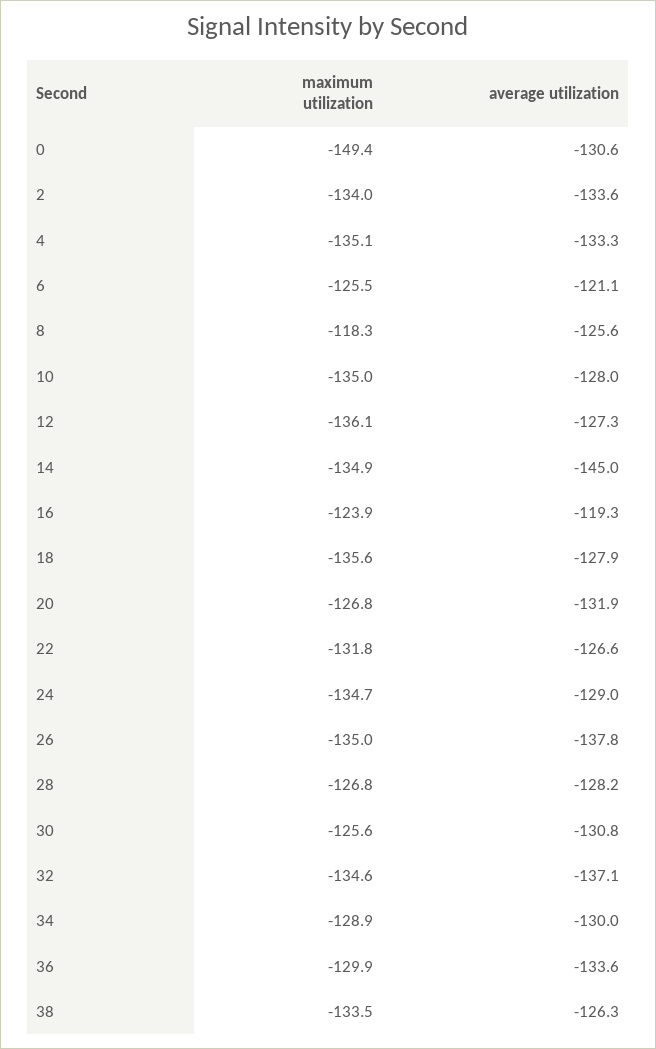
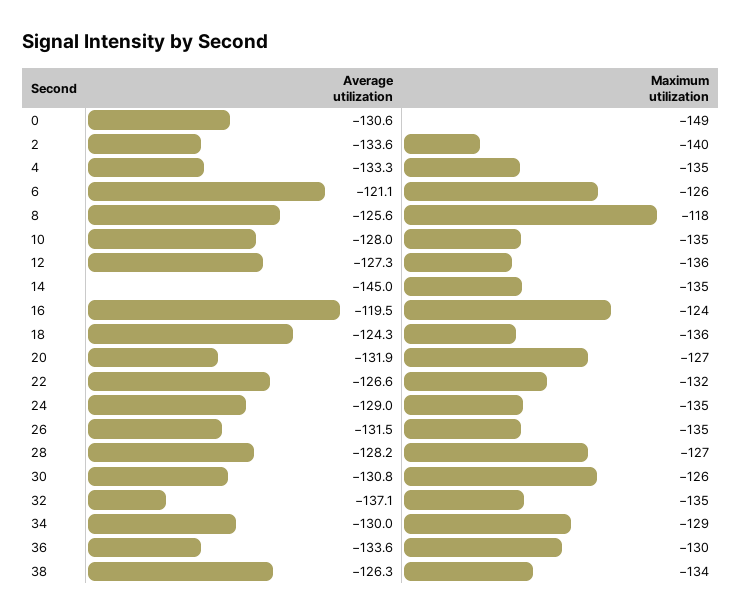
  {
    "maximum utilization": {
      "0": -149.4,
-     "2": -134,
+     "2": -140,
      "4": -135.1,
      "6": -125.5,
      "8": -118.3,
      "10": -135,
      "12": -136.1,
      "14": -134.9,
      "16": -123.9,
      "18": -135.6,
      "20": -126.8,
      "22": -131.8,
      "24": -134.7,
      "26": -135,
      "28": -126.8,
      "30": -125.6,
      "32": -134.6,
      "34": -128.9,
      "36": -129.9,
      "38": -133.5
    },
    "average utilization": {
      "0": -130.6,
      "2": -133.6,
      "4": -133.3,
      "6": -121.1,
      "8": -125.6,
      "10": -128,
      "12": -127.3,
      "14": -145,
-     "16": -119.3,
+     "16": -119.5,
-     "18": -127.9,
+     "18": -124.3,
      "20": -131.9,
      "22": -126.6,
      "24": -129,
-     "26": -137.8,
+     "26": -131.5,
      "28": -128.2,
      "30": -130.8,
      "32": -137.1,
      "34": -130,
      "36": -133.6,
      "38": -126.3
    }
  }

